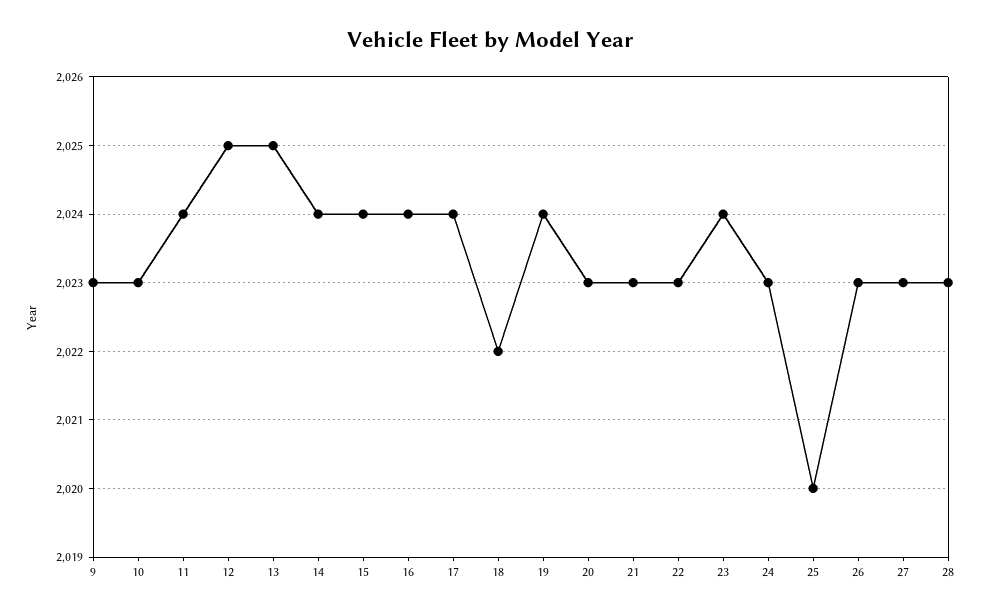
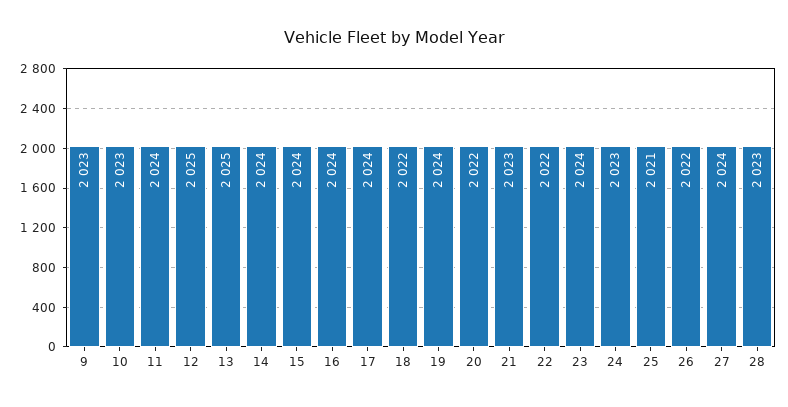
  {
    "9": 2023,
    "10": 2023,
    "11": 2024,
    "12": 2025,
    "13": 2025,
    "14": 2024,
    "15": 2024,
    "16": 2024,
    "17": 2024,
    "18": 2022,
    "19": 2024,
-   "20": 2023,
+   "20": 2022,
    "21": 2023,
-   "22": 2023,
+   "22": 2022,
    "23": 2024,
    "24": 2023,
-   "25": 2020,
+   "25": 2021,
-   "26": 2023,
+   "26": 2022,
-   "27": 2023,
+   "27": 2024,
    "28": 2023
  }

